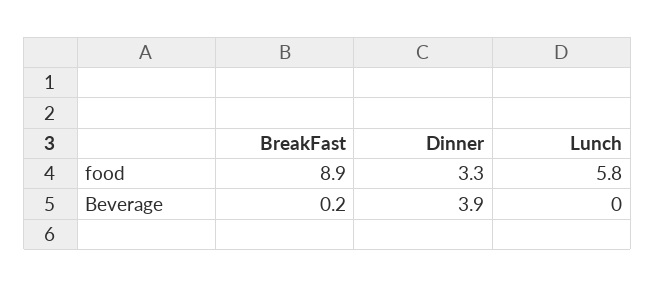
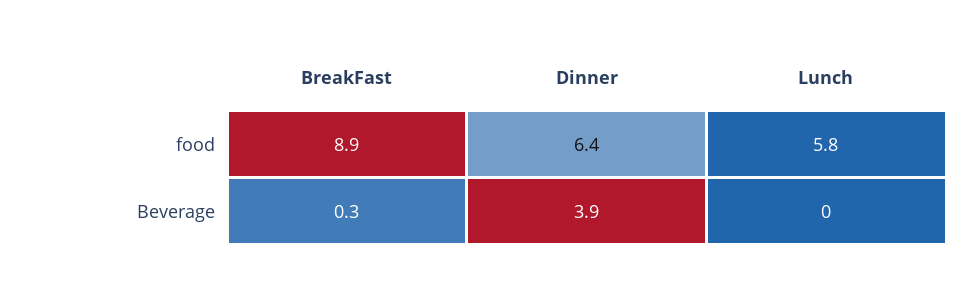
  {
    "BreakFast": {
      "food": 8.9,
-     "Beverage": 0.2
+     "Beverage": 0.3
    },
    "Dinner": {
-     "food": 3.3,
+     "food": 6.4,
      "Beverage": 3.9
    },
    "Lunch": {
      "food": 5.8,
      "Beverage": 0
    }
  }

